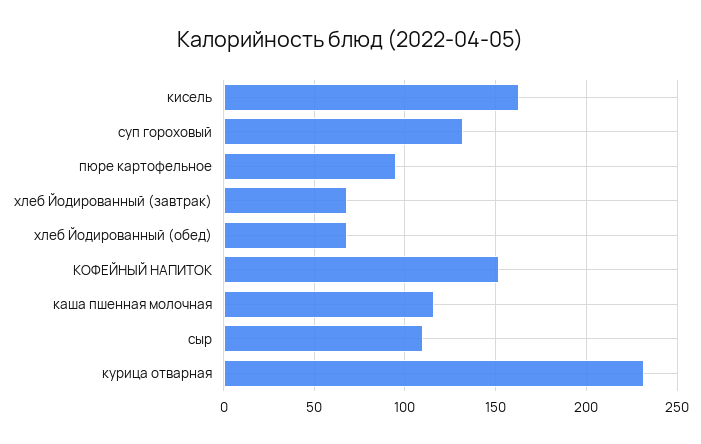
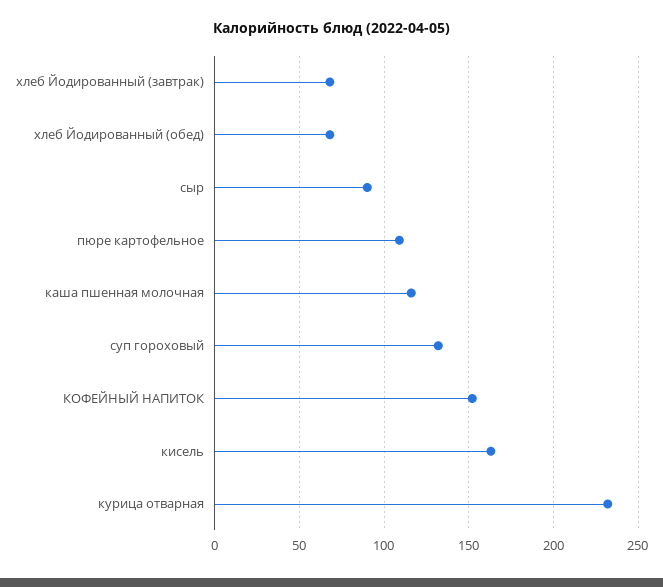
  {
    "кисель": 165,
    "суп гороховый": 130,
-   "пюре картофельное": 95,
+   "пюре картофельное": 110,
    "хлеб Йодированный (завтрак)": 70,
    "хлеб Йодированный (обед)": 70,
    "КОФЕЙНЫЙ НАПИТОК": 150,
    "каша пшенная молочная": 115,
-   "сыр": 110,
+   "сыр": 90,
    "курица отварная": 230
  }

